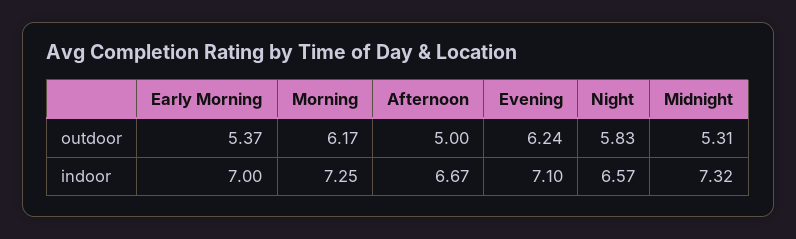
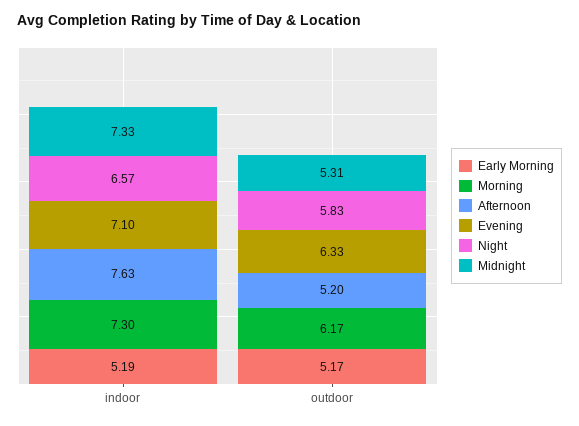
  {
    "Early Morning": {
-     "outdoor": 5.37,
+     "outdoor": 5.17,
-     "indoor": 7
+     "indoor": 5.19
    },
    "Morning": {
      "outdoor": 6.17,
-     "indoor": 7.25
+     "indoor": 7.3
    },
    "Afternoon": {
-     "outdoor": 5,
+     "outdoor": 5.2,
-     "indoor": 6.67
+     "indoor": 7.63
    },
    "Evening": {
-     "outdoor": 6.24,
+     "outdoor": 6.33,
      "indoor": 7.1
    },
    "Night": {
      "outdoor": 5.83,
      "indoor": 6.57
    },
    "Midnight": {
      "outdoor": 5.31,
-     "indoor": 7.32
+     "indoor": 7.33
    }
  }

